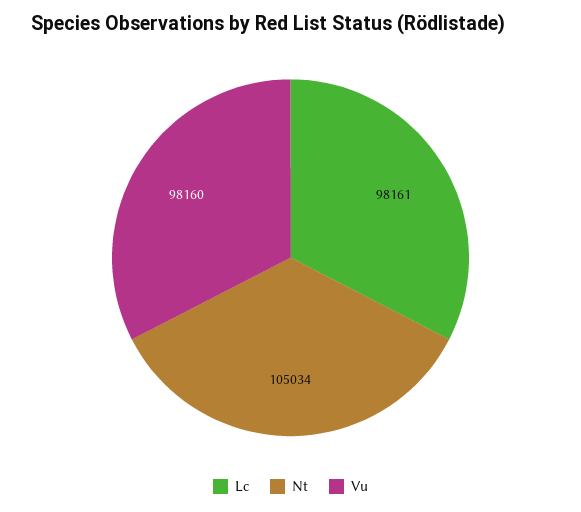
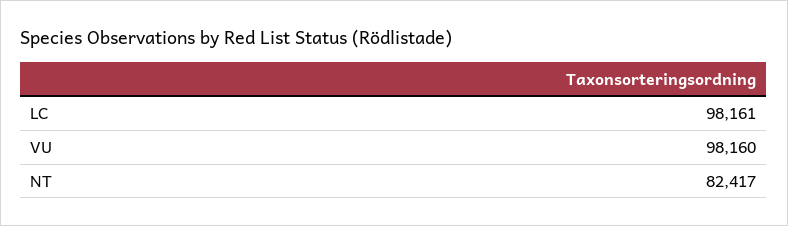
  {
    "Lc": 98161,
-   "Nt": 105034,
+   "Nt": 82417,
    "Vu": 98160
  }

